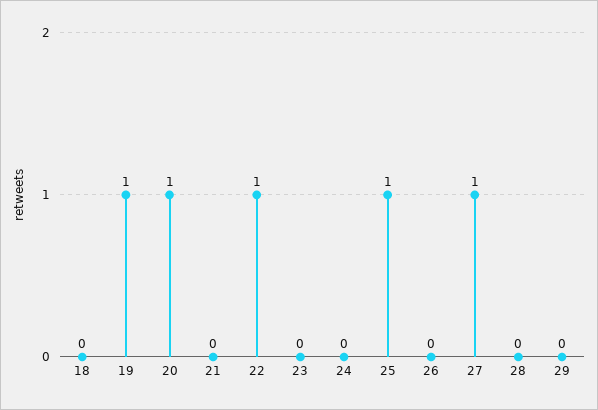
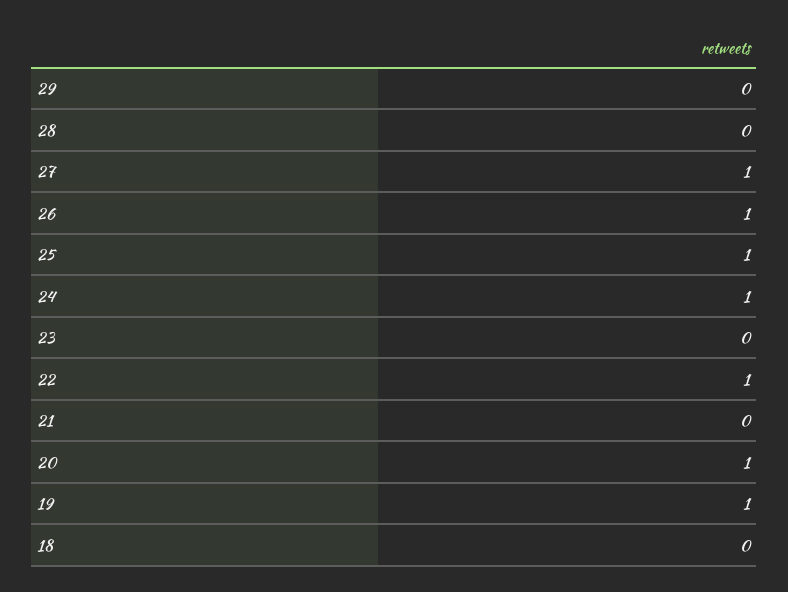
  {
    "18": 0,
    "19": 1,
    "20": 1,
    "21": 0,
    "22": 1,
    "23": 0,
-   "24": 0,
+   "24": 1,
    "25": 1,
-   "26": 0,
+   "26": 1,
    "27": 1,
    "28": 0,
    "29": 0
  }

